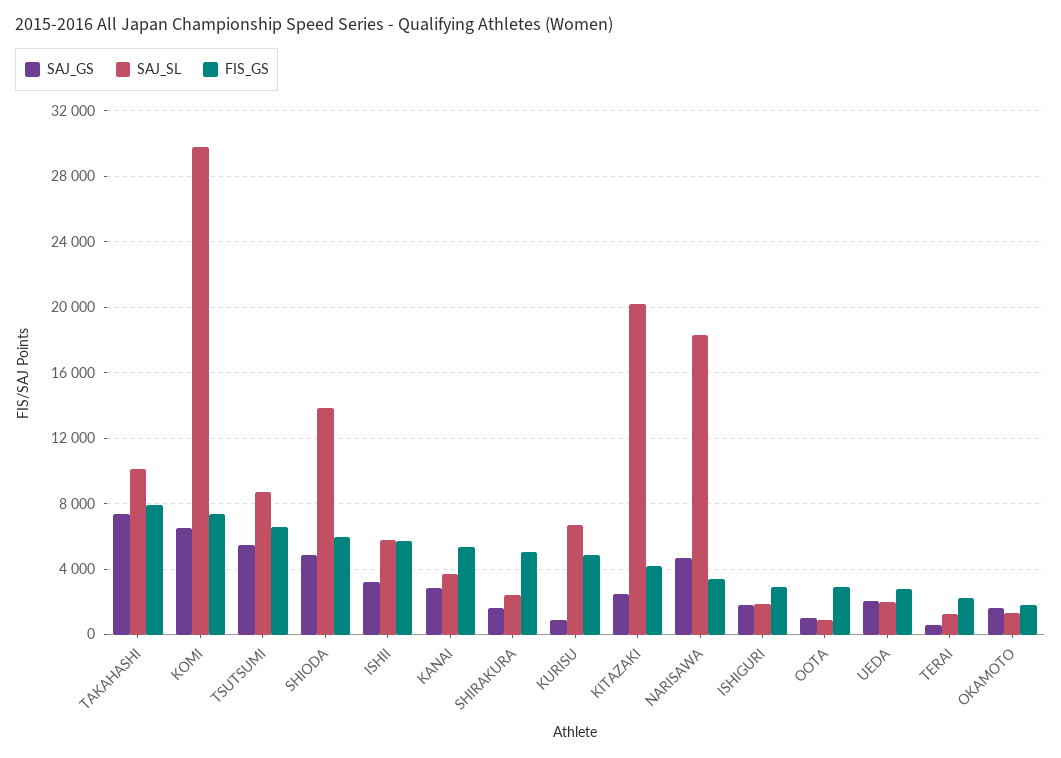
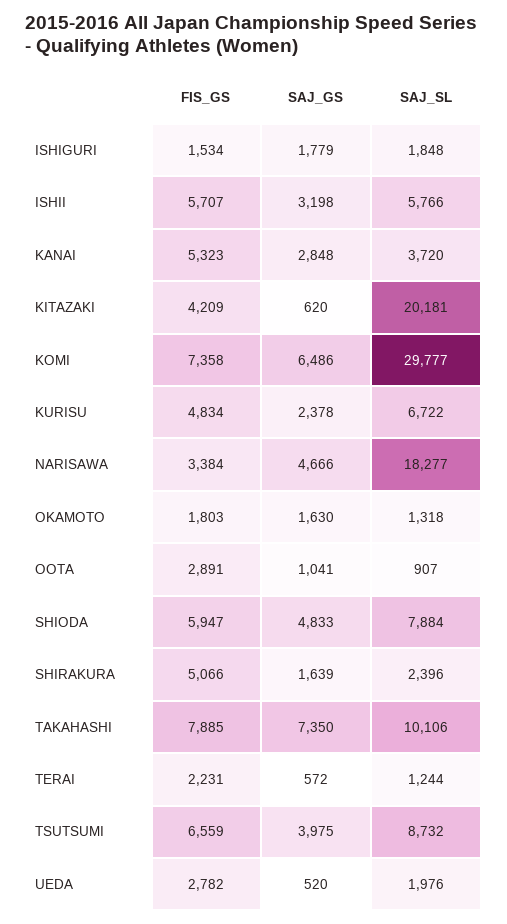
  {
    "SAJ_GS": {
      "TAKAHASHI": 7350,
      "KOMI": 6486,
-     "TSUTSUMI": 5500,
+     "TSUTSUMI": 3975,
      "SHIODA": 4833,
      "ISHII": 3198,
      "KANAI": 2848,
      "SHIRAKURA": 1639,
-     "KURISU": 1000,
+     "KURISU": 2378,
-     "KITAZAKI": 2500,
+     "KITAZAKI": 620,
      "NARISAWA": 4666,
      "ISHIGURI": 1779,
      "OOTA": 1041,
-     "UEDA": 2000,
+     "UEDA": 520,
      "TERAI": 572,
      "OKAMOTO": 1630
    },
    "SAJ_SL": {
      "TAKAHASHI": 10106,
      "KOMI": 29777,
      "TSUTSUMI": 8732,
-     "SHIODA": 14000,
+     "SHIODA": 7884,
      "ISHII": 5766,
      "KANAI": 3720,
      "SHIRAKURA": 2396,
      "KURISU": 6722,
      "KITAZAKI": 20181,
      "NARISAWA": 18277,
      "ISHIGURI": 1848,
      "OOTA": 907,
      "UEDA": 1976,
      "TERAI": 1244,
      "OKAMOTO": 1318
    },
    "FIS_GS": {
      "TAKAHASHI": 7885,
      "KOMI": 7358,
      "TSUTSUMI": 6559,
      "SHIODA": 5947,
      "ISHII": 5707,
      "KANAI": 5323,
      "SHIRAKURA": 5066,
      "KURISU": 4834,
      "KITAZAKI": 4209,
      "NARISAWA": 3384,
-     "ISHIGURI": 3000,
+     "ISHIGURI": 1534,
      "OOTA": 2891,
      "UEDA": 2782,
      "TERAI": 2231,
      "OKAMOTO": 1803
    }
  }

